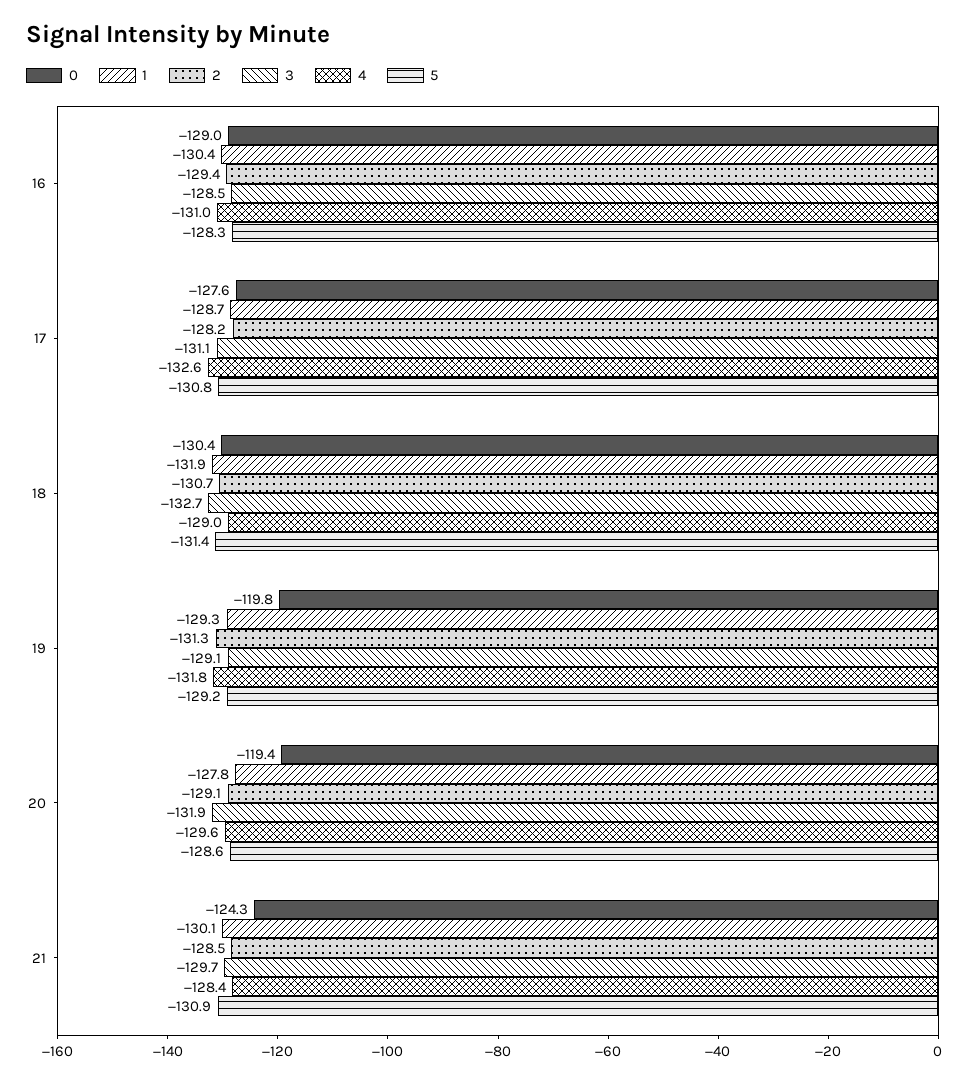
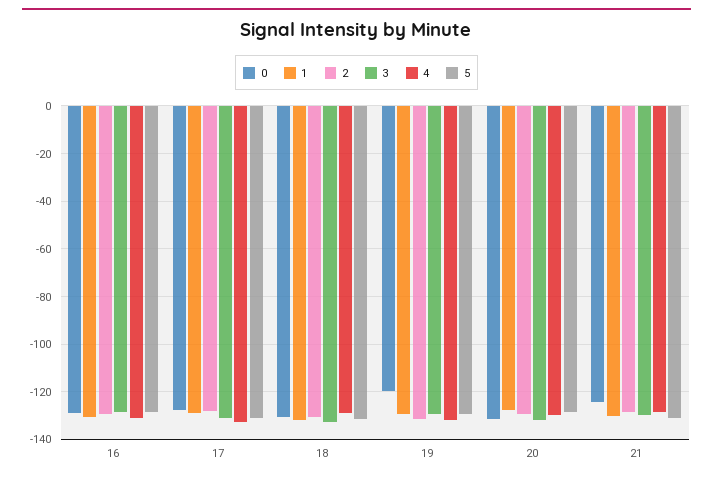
  {
    "0": {
      "16": -129,
      "17": -127.6,
      "18": -130.4,
      "19": -119.8,
-     "20": -119.4,
+     "20": -130,
      "21": -124.3
    },
    "1": {
      "16": -130.4,
      "17": -128.7,
      "18": -131.9,
      "19": -129.3,
      "20": -127.8,
      "21": -130.1
    },
    "2": {
      "16": -129.4,
      "17": -128.2,
      "18": -130.7,
      "19": -131.3,
      "20": -129.1,
      "21": -128.5
    },
    "3": {
      "16": -128.5,
      "17": -131.1,
      "18": -132.7,
      "19": -129.1,
      "20": -131.9,
      "21": -129.7
    },
    "4": {
      "16": -131,
      "17": -132.6,
      "18": -129,
      "19": -131.8,
      "20": -129.6,
      "21": -128.4
    },
    "5": {
      "16": -128.3,
      "17": -130.8,
      "18": -131.4,
      "19": -129.2,
      "20": -128.6,
      "21": -130.9
    }
  }

